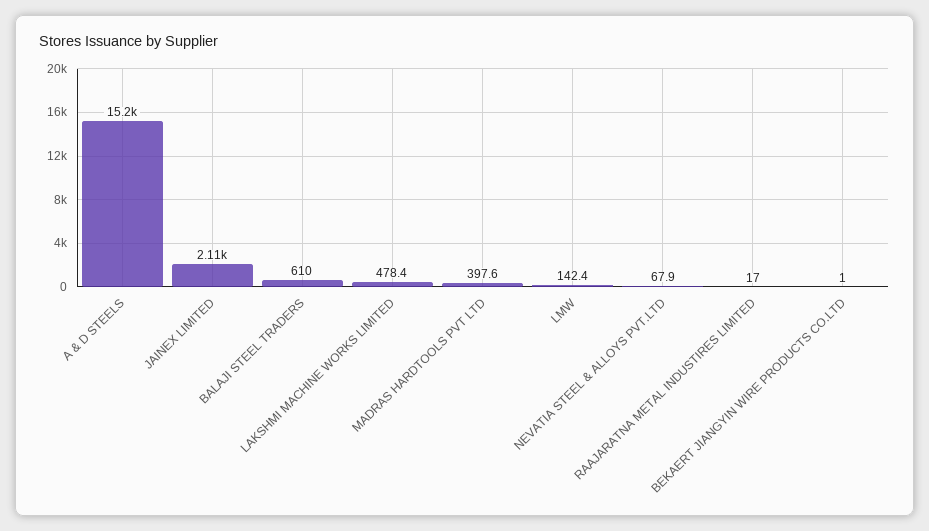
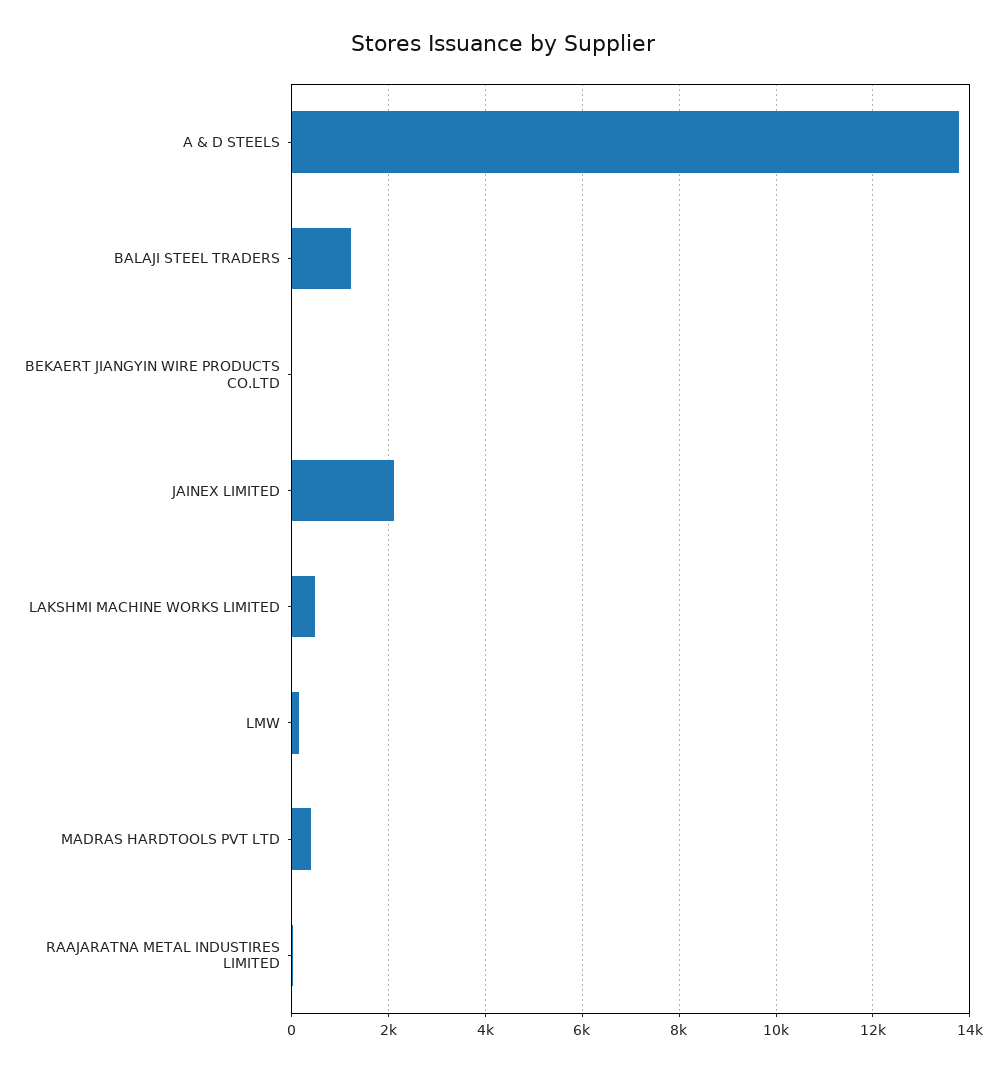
  {
-   "A & D STEELS": 15200,
+   "A & D STEELS": 13800,
    "JAINEX LIMITED": 2110,
-   "BALAJI STEEL TRADERS": 610,
+   "BALAJI STEEL TRADERS": 1200,
    "LAKSHMI MACHINE WORKS LIMITED": 478.4,
    "MADRAS HARDTOOLS PVT LTD": 397.6,
    "LMW": 142.4,
-   "NEVATIA STEEL & ALLOYS PVT.LTD": 67.9,
    "RAAJARATNA METAL INDUSTIRES LIMITED": 17,
    "BEKAERT JIANGYIN WIRE PRODUCTS CO.LTD": 1
  }

